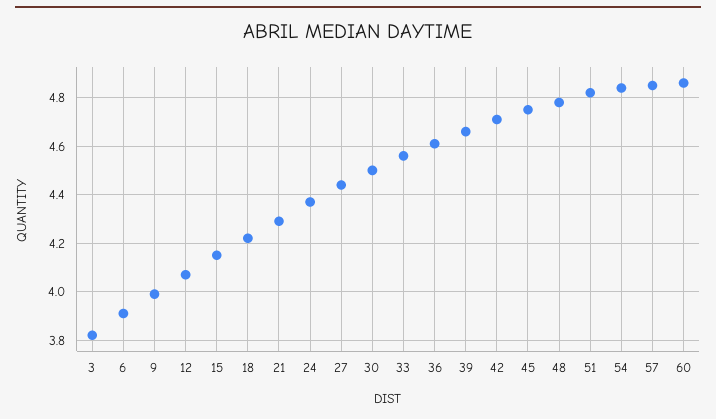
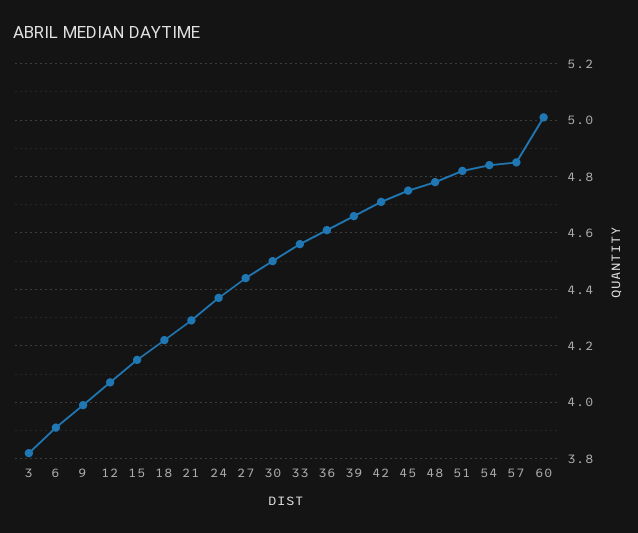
  {
    "3": 3.8,
    "6": 3.9,
    "9": 4,
    "12": 4.05,
    "15": 4.15,
    "18": 4.2,
    "21": 4.3,
    "24": 4.35,
    "27": 4.45,
    "30": 4.5,
    "33": 4.55,
    "36": 4.6,
    "39": 4.65,
    "42": 4.7,
    "45": 4.75,
    "48": 4.8,
    "51": 4.8,
    "54": 4.85,
    "57": 4.85,
-   "60": 4.85
+   "60": 5
  }

